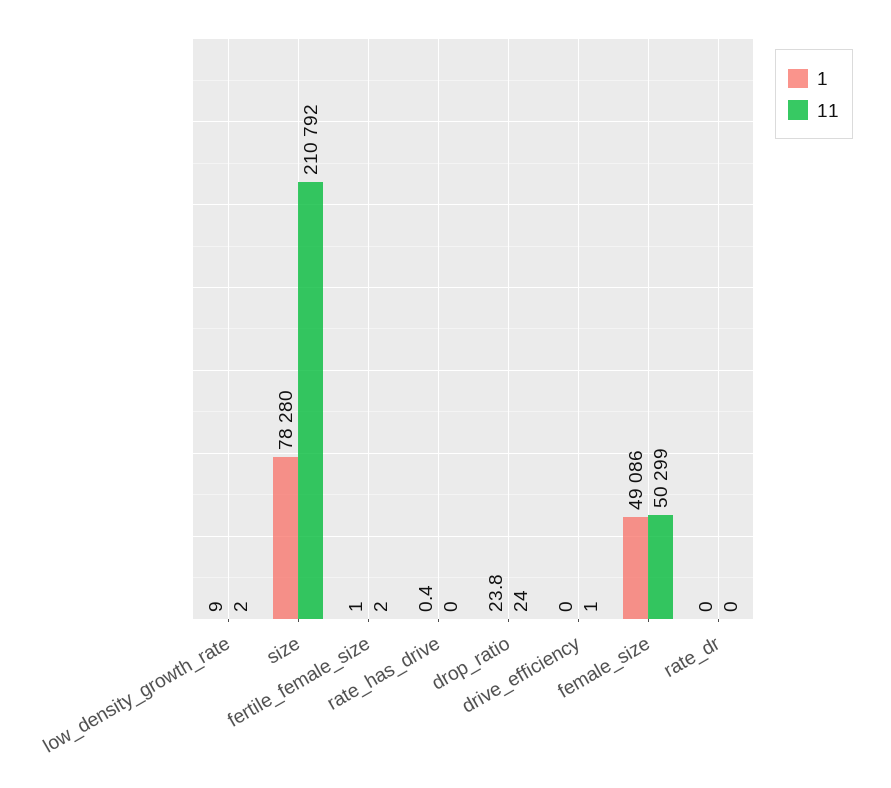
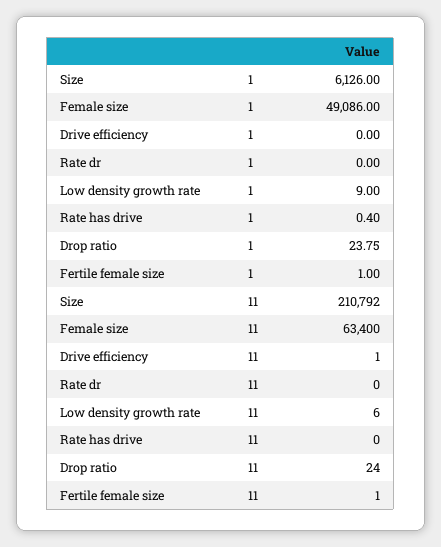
  {
    "1": {
      "low_density_growth_rate": 9,
-     "size": 78280,
+     "size": 6126,
      "fertile_female_size": 1,
      "rate_has_drive": 0.4,
      "drop_ratio": 23.75,
      "drive_efficiency": 0,
      "female_size": 49086,
      "rate_dr": 0
    },
    "11": {
-     "low_density_growth_rate": 2,
+     "low_density_growth_rate": 6,
      "size": 210792,
-     "fertile_female_size": 2,
+     "fertile_female_size": 1,
      "rate_has_drive": 0,
      "drop_ratio": 24,
      "drive_efficiency": 1,
-     "female_size": 50299,
+     "female_size": 63400,
      "rate_dr": 0
    }
  }

